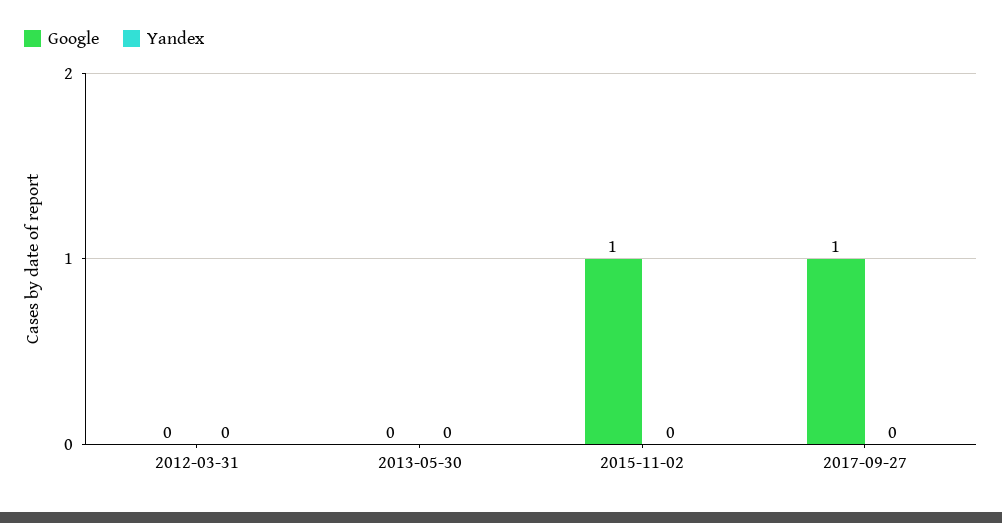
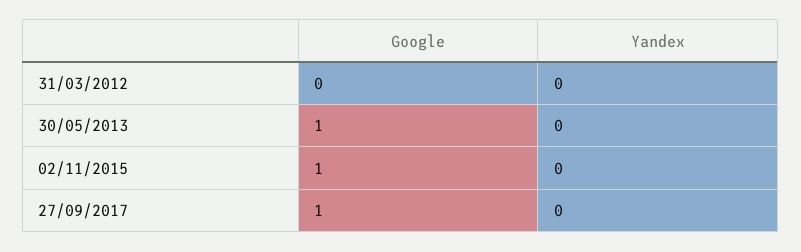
  {
    "Google": {
      "2012-03-31": 0,
-     "2013-05-30": 0,
+     "2013-05-30": 1,
      "2015-11-02": 1,
      "2017-09-27": 1
    },
    "Yandex": {
      "2012-03-31": 0,
      "2013-05-30": 0,
      "2015-11-02": 0,
      "2017-09-27": 0
    }
  }

